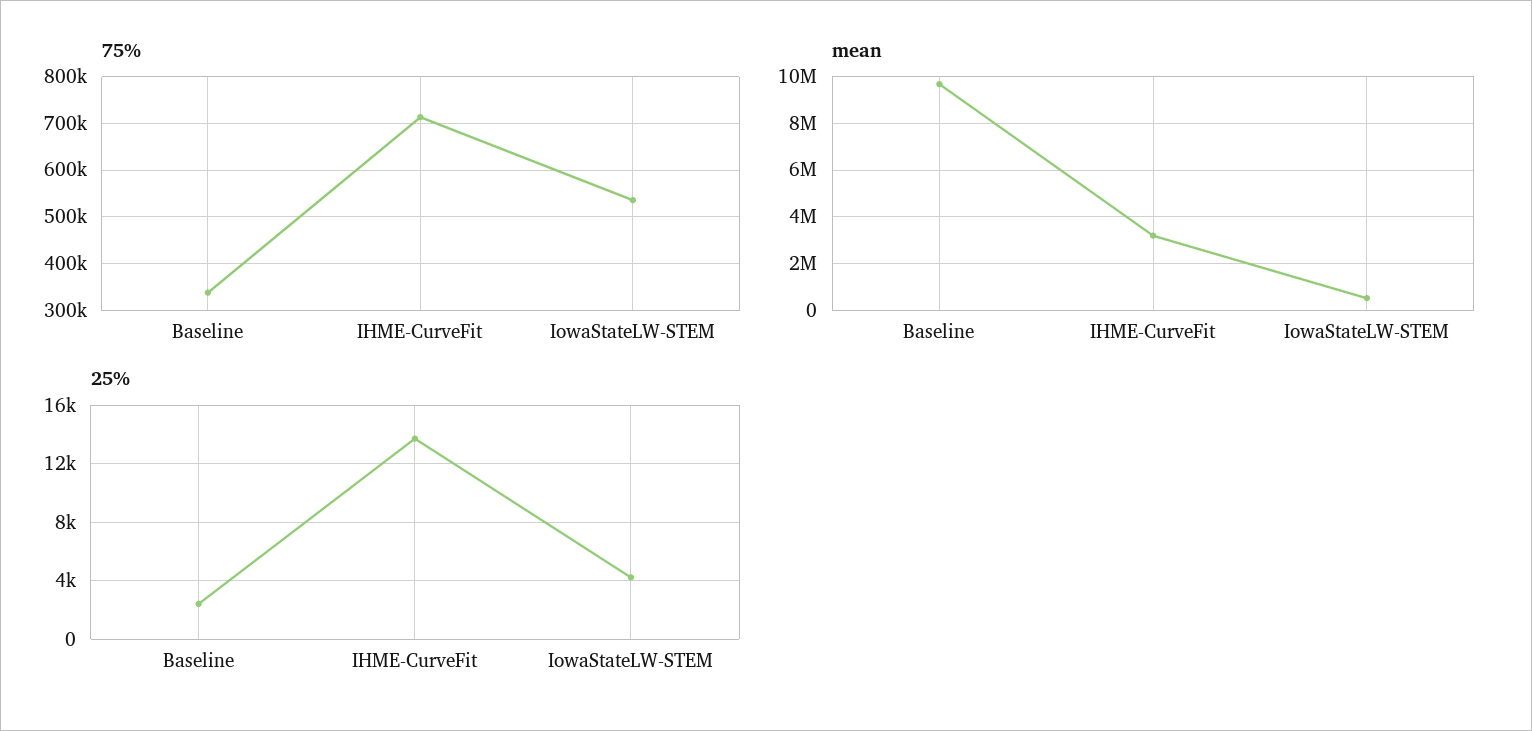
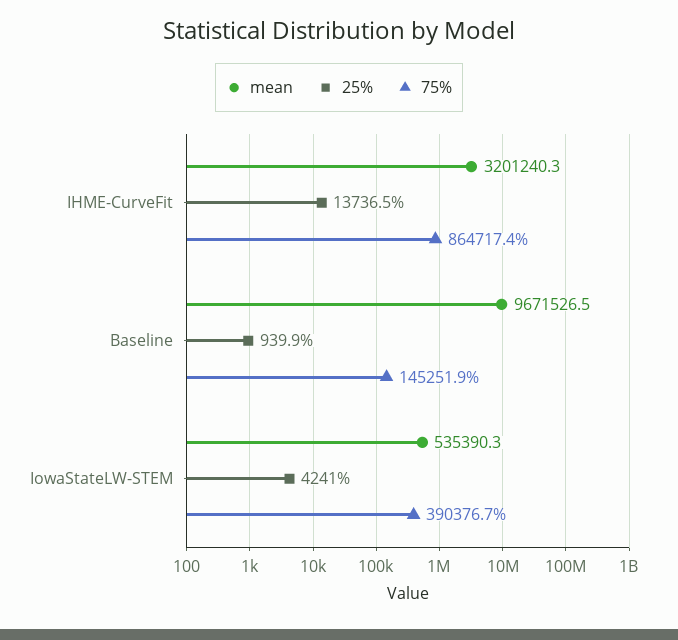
  {
    "75%": {
-     "Baseline": 340000,
+     "Baseline": 145251.9,
-     "IHME-CurveFit": 720000,
+     "IHME-CurveFit": 864717.4,
-     "IowaStateLW-STEM": 540000
+     "IowaStateLW-STEM": 390376.7
    },
    "mean": {
      "Baseline": 9671526.5,
      "IHME-CurveFit": 3201240.3,
      "IowaStateLW-STEM": 535390.3
    },
    "25%": {
-     "Baseline": 2500,
+     "Baseline": 939.9,
      "IHME-CurveFit": 13736.5,
      "IowaStateLW-STEM": 4241
    }
  }

